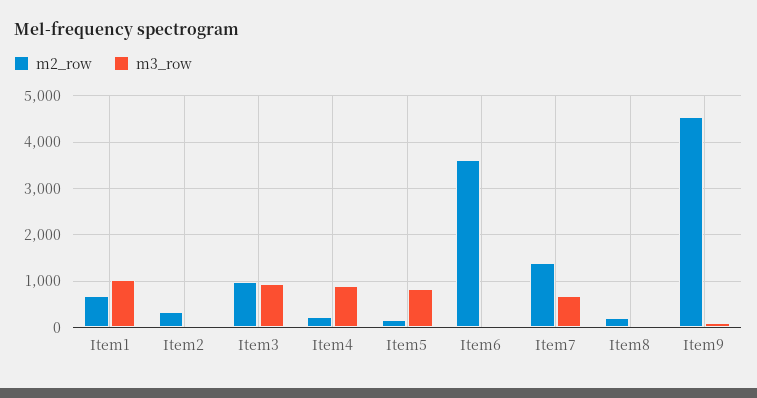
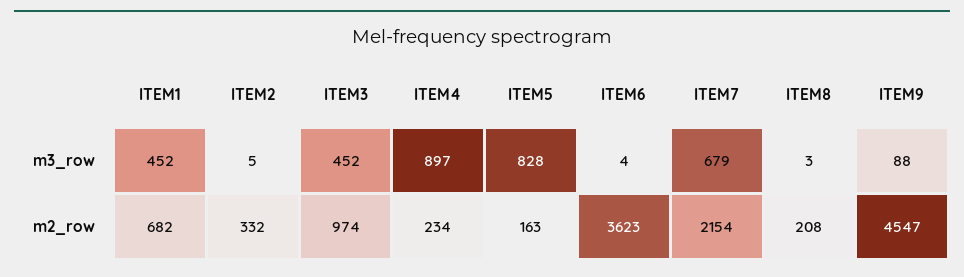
  {
    "m2_row": {
      "Item1": 682,
      "Item2": 332,
      "Item3": 974,
      "Item4": 234,
      "Item5": 163,
      "Item6": 3623,
-     "Item7": 1400,
+     "Item7": 2154,
      "Item8": 208,
      "Item9": 4547
    },
    "m3_row": {
-     "Item1": 1000,
+     "Item1": 452,
      "Item2": 5,
-     "Item3": 1000,
+     "Item3": 452,
      "Item4": 897,
      "Item5": 828,
      "Item6": 4,
      "Item7": 679,
      "Item8": 3,
      "Item9": 88
    }
  }

